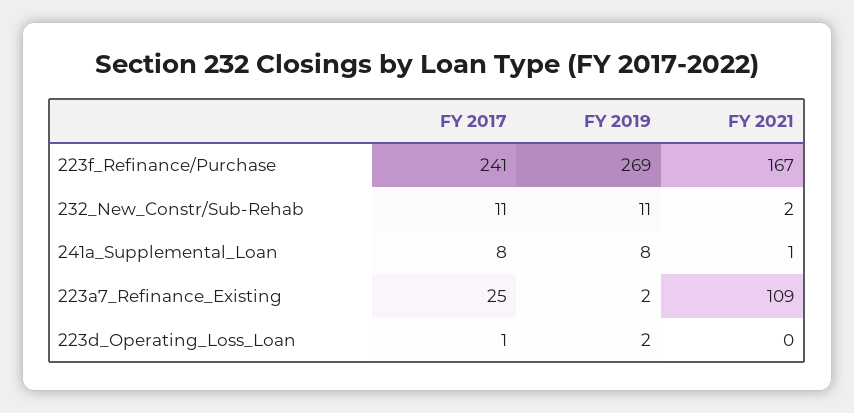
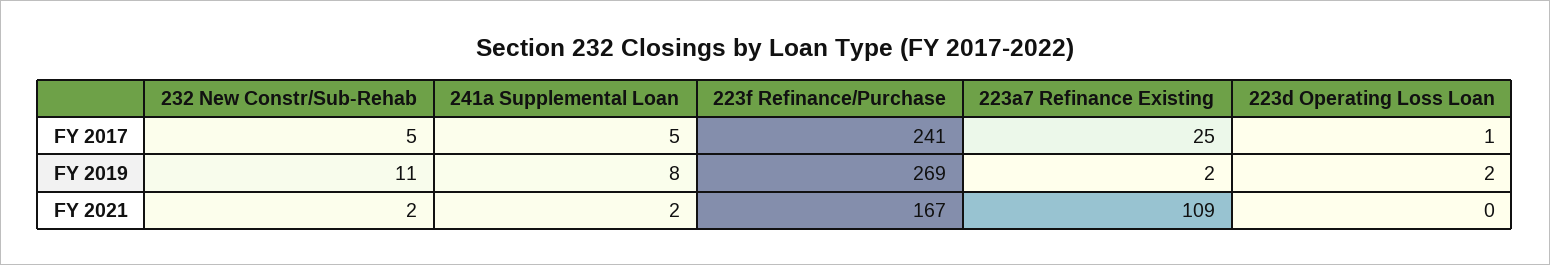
  {
    "FY 2017": {
      "223f_Refinance/Purchase": 241,
-     "232_New_Constr/Sub-Rehab": 11,
+     "232_New_Constr/Sub-Rehab": 5,
-     "241a_Supplemental_Loan": 8,
+     "241a_Supplemental_Loan": 5,
      "223a7_Refinance_Existing": 25,
      "223d_Operating_Loss_Loan": 1
    },
    "FY 2019": {
      "223f_Refinance/Purchase": 269,
      "232_New_Constr/Sub-Rehab": 11,
      "241a_Supplemental_Loan": 8,
      "223a7_Refinance_Existing": 2,
      "223d_Operating_Loss_Loan": 2
    },
    "FY 2021": {
      "223f_Refinance/Purchase": 167,
      "232_New_Constr/Sub-Rehab": 2,
-     "241a_Supplemental_Loan": 1,
+     "241a_Supplemental_Loan": 2,
      "223a7_Refinance_Existing": 109,
      "223d_Operating_Loss_Loan": 0
    }
  }

